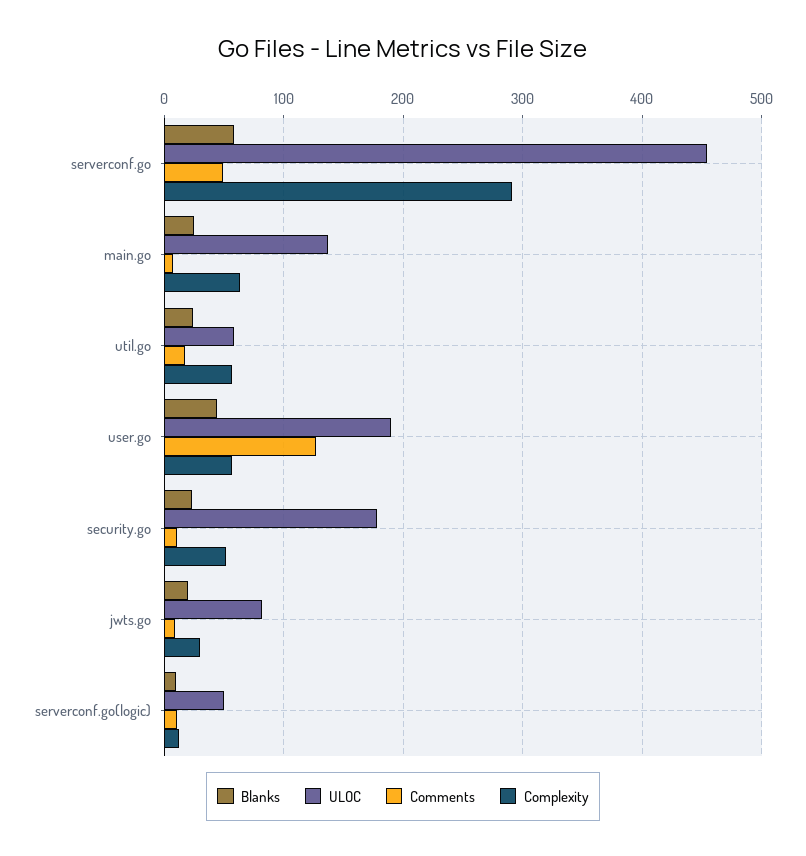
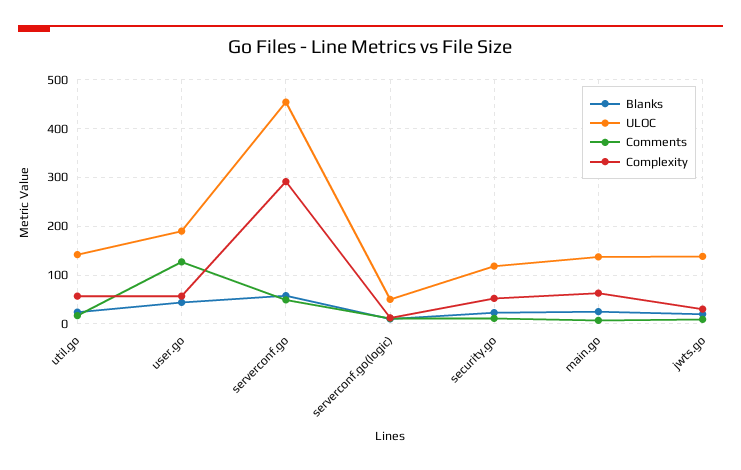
  {
    "Blanks": {
      "serverconf.go": 60,
      "main.go": 30,
      "util.go": 20,
      "user.go": 40,
      "security.go": 20,
      "jwts.go": 20,
      "serverconf.go(logic)": 10
    },
    "ULOC": {
      "serverconf.go": 450,
      "main.go": 140,
-     "util.go": 60,
+     "util.go": 140,
      "user.go": 190,
-     "security.go": 180,
+     "security.go": 120,
-     "jwts.go": 80,
+     "jwts.go": 140,
      "serverconf.go(logic)": 50
    },
    "Comments": {
      "serverconf.go": 50,
      "main.go": 10,
      "util.go": 20,
      "user.go": 130,
      "security.go": 10,
      "jwts.go": 10,
      "serverconf.go(logic)": 10
    },
    "Complexity": {
      "serverconf.go": 290,
      "main.go": 60,
      "util.go": 60,
      "user.go": 60,
      "security.go": 50,
      "jwts.go": 30,
      "serverconf.go(logic)": 10
    }
  }

